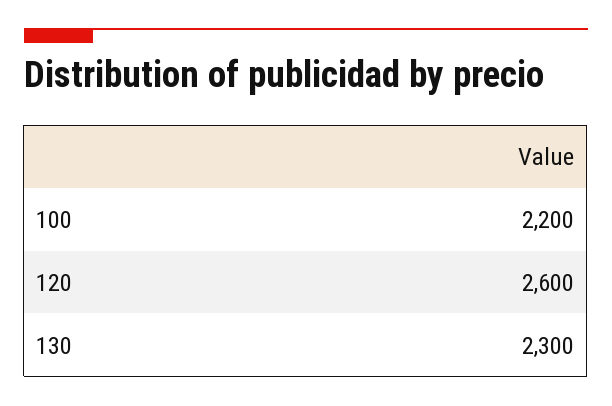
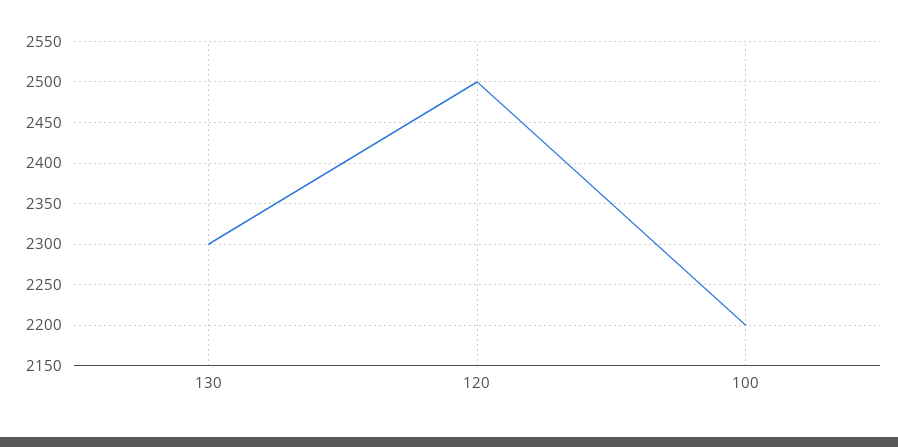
  {
    "100": 2200,
-   "120": 2600,
+   "120": 2500,
    "130": 2300
  }

